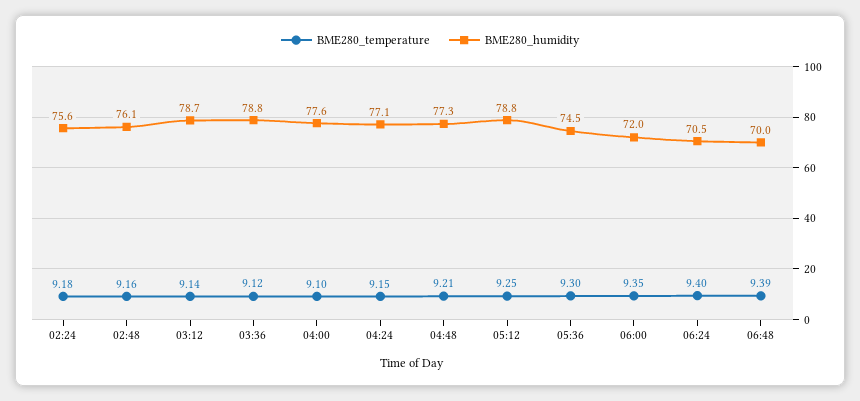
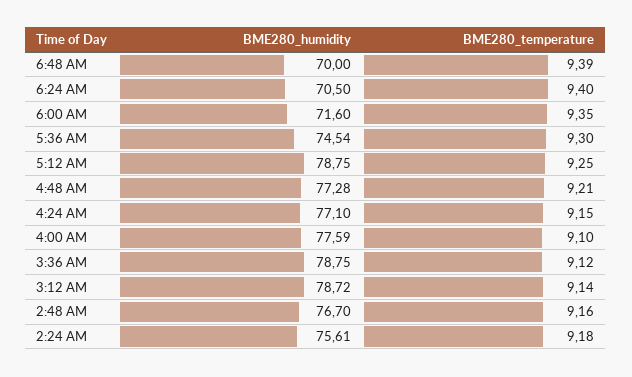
  {
    "BME280_temperature": {
      "02:24": 9.18,
      "02:48": 9.16,
      "03:12": 9.14,
      "03:36": 9.12,
      "04:00": 9.1,
      "04:24": 9.15,
      "04:48": 9.21,
      "05:12": 9.25,
      "05:36": 9.3,
      "06:00": 9.35,
      "06:24": 9.4,
      "06:48": 9.39
    },
    "BME280_humidity": {
      "02:24": 75.61,
-     "02:48": 76.1,
+     "02:48": 76.7,
      "03:12": 78.72,
      "03:36": 78.75,
      "04:00": 77.59,
      "04:24": 77.1,
      "04:48": 77.28,
      "05:12": 78.75,
      "05:36": 74.54,
-     "06:00": 72,
+     "06:00": 71.6,
      "06:24": 70.5,
      "06:48": 70
    }
  }

